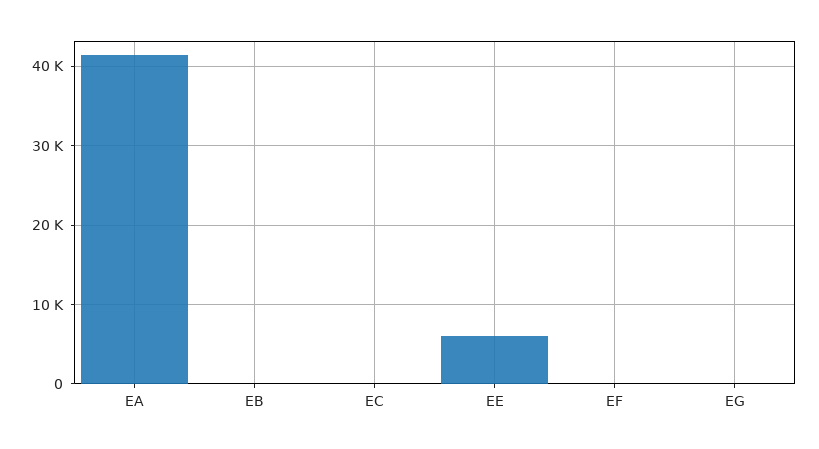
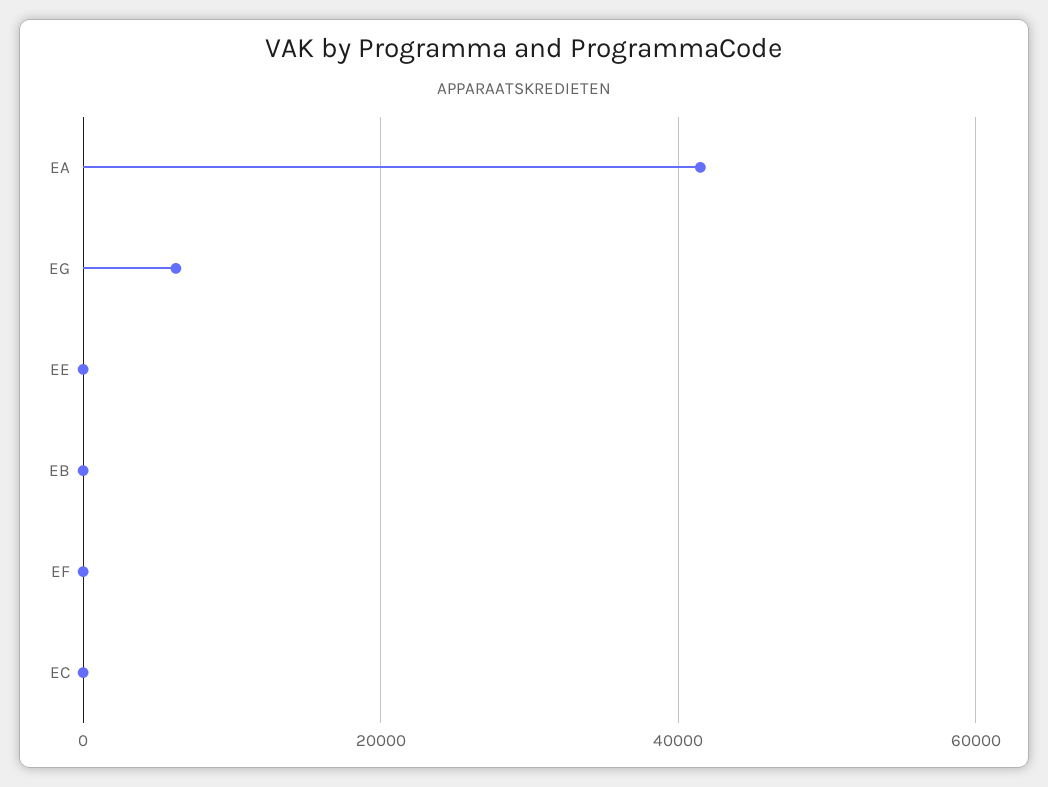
  {
    "EA": 42000,
    "EB": 0,
    "EC": 0,
-   "EE": 6000,
+   "EE": 0,
    "EF": 0,
-   "EG": 0
+   "EG": 6000
  }

